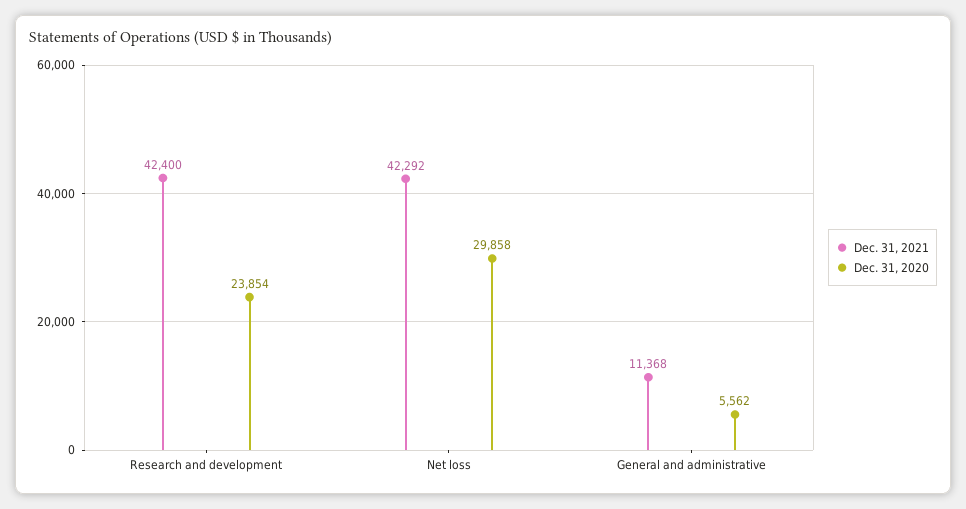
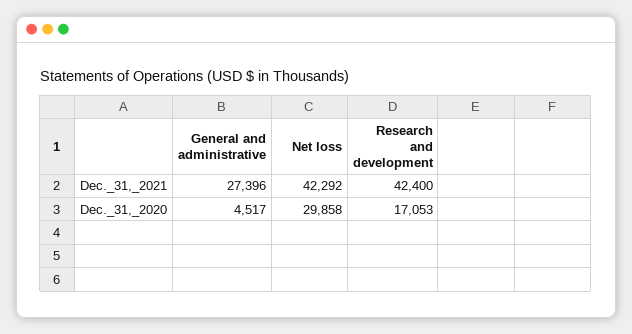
  {
    "Dec. 31, 2021": {
      "Research and development": 42400,
      "Net loss": 42292,
-     "General and administrative": 11368
+     "General and administrative": 27396
    },
    "Dec. 31, 2020": {
-     "Research and development": 23854,
+     "Research and development": 17053,
      "Net loss": 29858,
-     "General and administrative": 5562
+     "General and administrative": 4517
    }
  }

